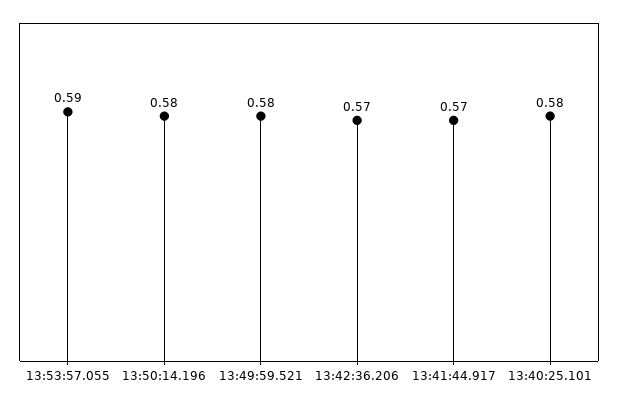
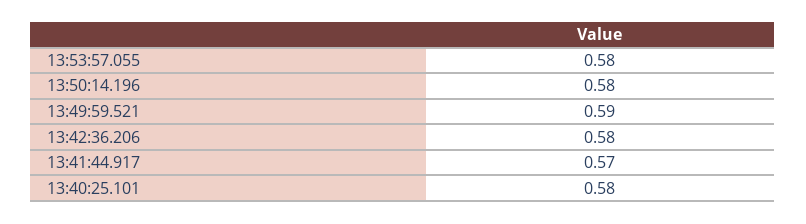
  {
-   "13:53:57.055": 0.59,
+   "13:53:57.055": 0.58,
    "13:50:14.196": 0.58,
-   "13:49:59.521": 0.58,
+   "13:49:59.521": 0.59,
-   "13:42:36.206": 0.57,
+   "13:42:36.206": 0.58,
    "13:41:44.917": 0.57,
    "13:40:25.101": 0.58
  }

